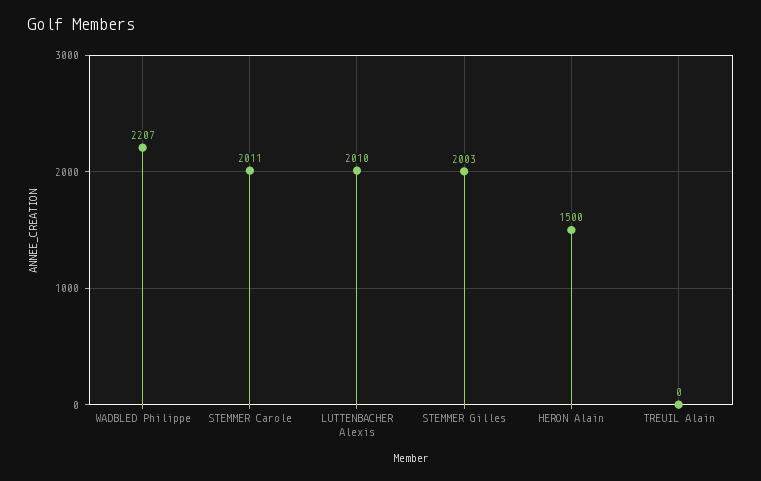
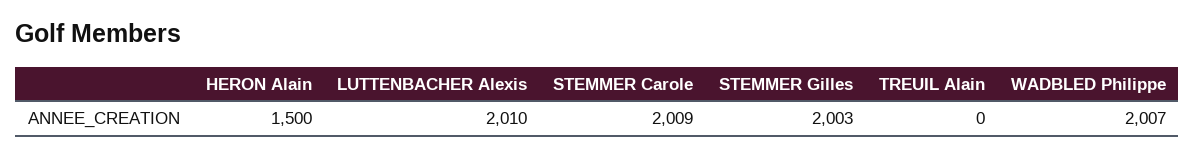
  {
-   "WADBLED Philippe": 2207,
+   "WADBLED Philippe": 2007,
-   "STEMMER Carole": 2011,
+   "STEMMER Carole": 2009,
    "LUTTENBACHER Alexis": 2010,
    "STEMMER Gilles": 2003,
    "HERON Alain": 1500,
    "TREUIL Alain": 0
  }

